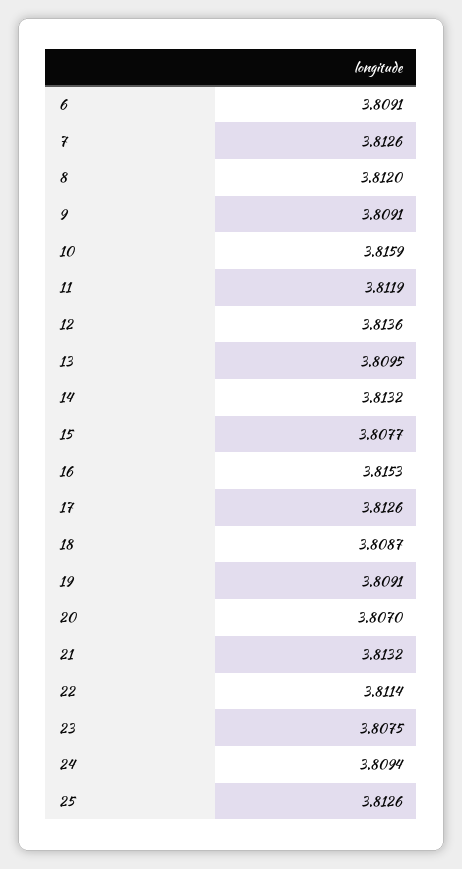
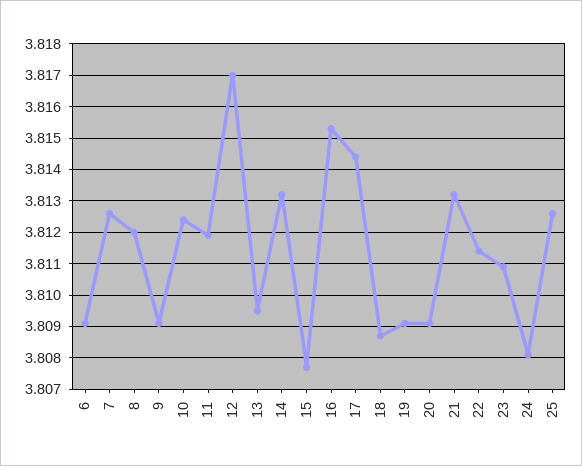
  {
    "6": 3.8091,
    "7": 3.8126,
    "8": 3.812,
    "9": 3.8091,
-   "10": 3.8159,
+   "10": 3.8125,
    "11": 3.8119,
-   "12": 3.8136,
+   "12": 3.817,
    "13": 3.8095,
    "14": 3.8132,
    "15": 3.8077,
    "16": 3.8153,
-   "17": 3.8126,
+   "17": 3.8145,
    "18": 3.8087,
    "19": 3.8091,
-   "20": 3.807,
+   "20": 3.809,
    "21": 3.8132,
    "22": 3.8114,
-   "23": 3.8075,
+   "23": 3.811,
-   "24": 3.8094,
+   "24": 3.808,
    "25": 3.8126
  }

